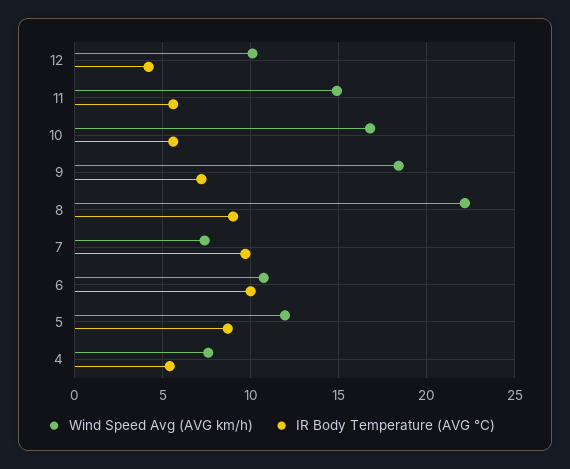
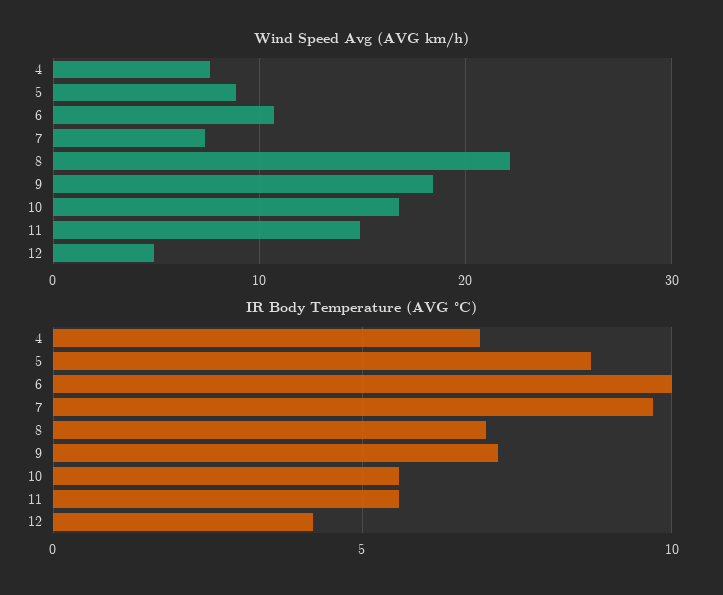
  {
    "Wind Speed Avg (AVG km/h)": {
-     "12": 10,
+     "12": 5,
      "11": 15,
      "10": 17,
      "9": 18.5,
      "8": 22,
      "7": 7.5,
      "6": 10.5,
-     "5": 12,
+     "5": 9,
      "4": 7.5
    },
    "IR Body Temperature (AVG °C)": {
      "12": 4,
      "11": 5.5,
      "10": 5.5,
      "9": 7,
-     "8": 9,
+     "8": 7,
      "7": 9.5,
      "6": 10,
      "5": 8.5,
-     "4": 5.5
+     "4": 7
    }
  }

